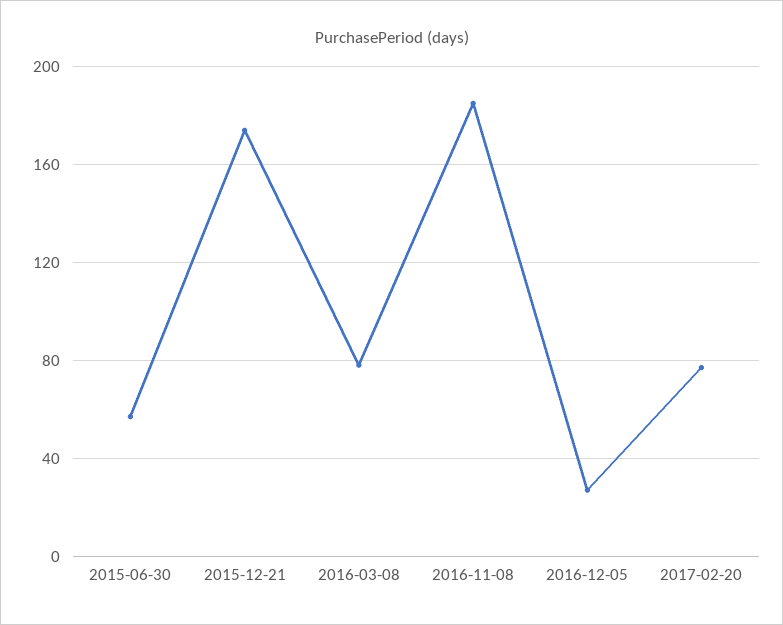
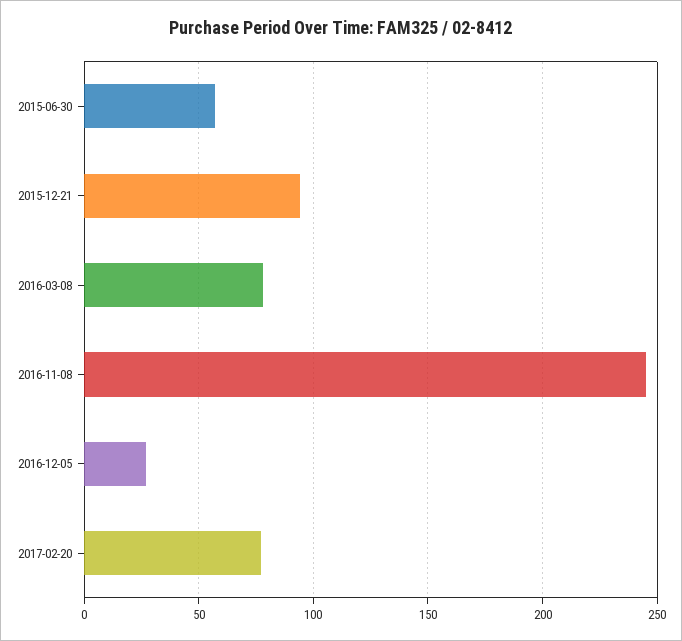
  {
    "2015-06-30": 55,
-   "2015-12-21": 175,
+   "2015-12-21": 95,
    "2016-03-08": 80,
-   "2016-11-08": 185,
+   "2016-11-08": 245,
    "2016-12-05": 25,
    "2017-02-20": 75
  }

